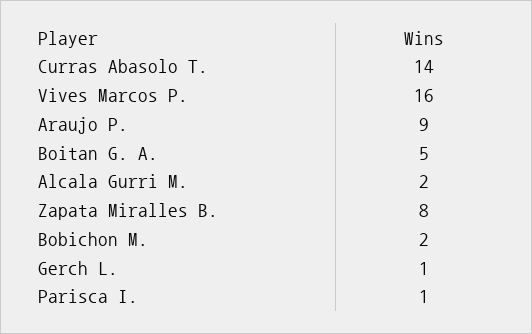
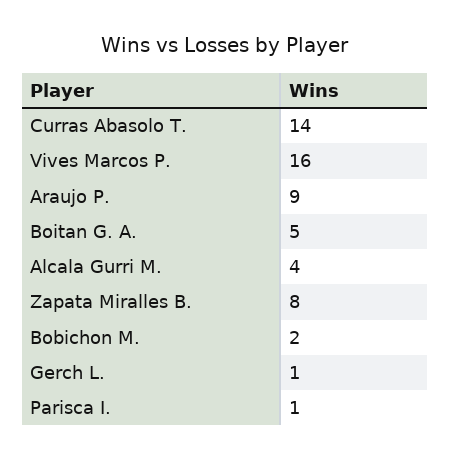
  {
    "Curras Abasolo T.": 14,
    "Vives Marcos P.": 16,
    "Araujo P.": 9,
    "Boitan G. A.": 5,
-   "Alcala Gurri M.": 2,
+   "Alcala Gurri M.": 4,
    "Zapata Miralles B.": 8,
    "Bobichon M.": 2,
    "Gerch L.": 1,
    "Parisca I.": 1
  }

